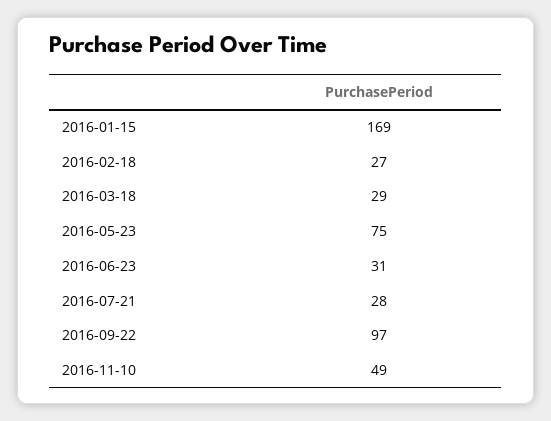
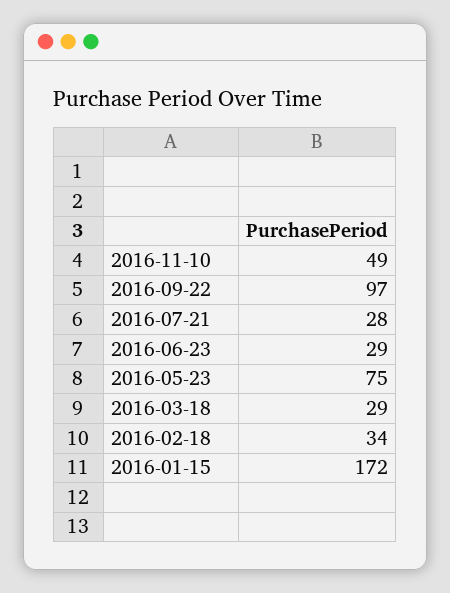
  {
-   "2016-01-15": 169,
+   "2016-01-15": 172,
-   "2016-02-18": 27,
+   "2016-02-18": 34,
    "2016-03-18": 29,
    "2016-05-23": 75,
-   "2016-06-23": 31,
+   "2016-06-23": 29,
    "2016-07-21": 28,
    "2016-09-22": 97,
    "2016-11-10": 49
  }

